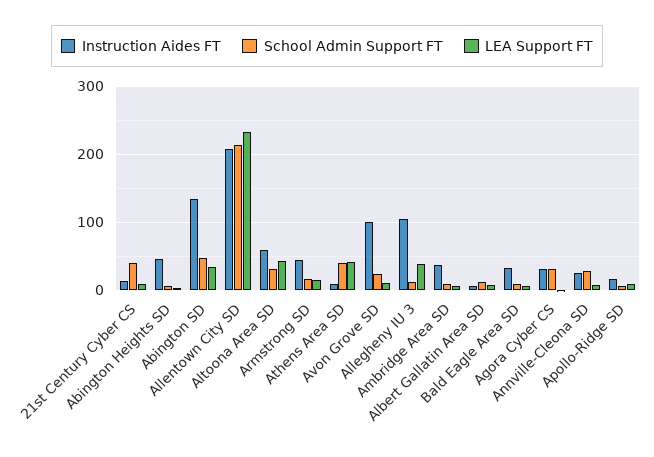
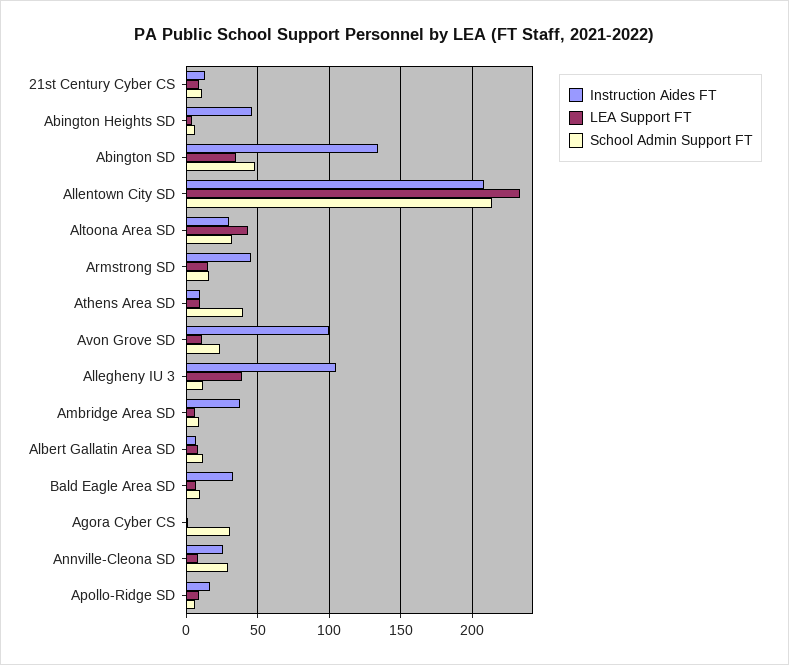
  {
    "Instruction Aides FT": {
      "21st Century Cyber CS": 15,
      "Abington Heights SD": 45,
      "Abington SD": 135,
      "Allentown City SD": 210,
-     "Altoona Area SD": 60,
+     "Altoona Area SD": 30,
      "Armstrong SD": 45,
      "Athens Area SD": 10,
      "Avon Grove SD": 100,
      "Allegheny IU 3": 105,
      "Ambridge Area SD": 40,
      "Albert Gallatin Area SD": 5,
      "Bald Eagle Area SD": 35,
-     "Agora Cyber CS": 30,
+     "Agora Cyber CS": 0,
      "Annville-Cleona SD": 25,
      "Apollo-Ridge SD": 15
    },
    "School Admin Support FT": {
-     "21st Century Cyber CS": 40,
+     "21st Century Cyber CS": 10,
      "Abington Heights SD": 5,
      "Abington SD": 50,
      "Allentown City SD": 215,
      "Altoona Area SD": 30,
      "Armstrong SD": 15,
      "Athens Area SD": 40,
      "Avon Grove SD": 25,
      "Allegheny IU 3": 10,
      "Ambridge Area SD": 10,
      "Albert Gallatin Area SD": 10,
      "Bald Eagle Area SD": 10,
      "Agora Cyber CS": 30,
      "Annville-Cleona SD": 30,
      "Apollo-Ridge SD": 5
    },
    "LEA Support FT": {
      "21st Century Cyber CS": 10,
      "Abington Heights SD": 5,
      "Abington SD": 35,
      "Allentown City SD": 235,
      "Altoona Area SD": 45,
      "Armstrong SD": 15,
-     "Athens Area SD": 40,
+     "Athens Area SD": 10,
      "Avon Grove SD": 10,
      "Allegheny IU 3": 40,
      "Ambridge Area SD": 5,
      "Albert Gallatin Area SD": 10,
      "Bald Eagle Area SD": 5,
      "Agora Cyber CS": 0,
      "Annville-Cleona SD": 10,
      "Apollo-Ridge SD": 10
    }
  }

